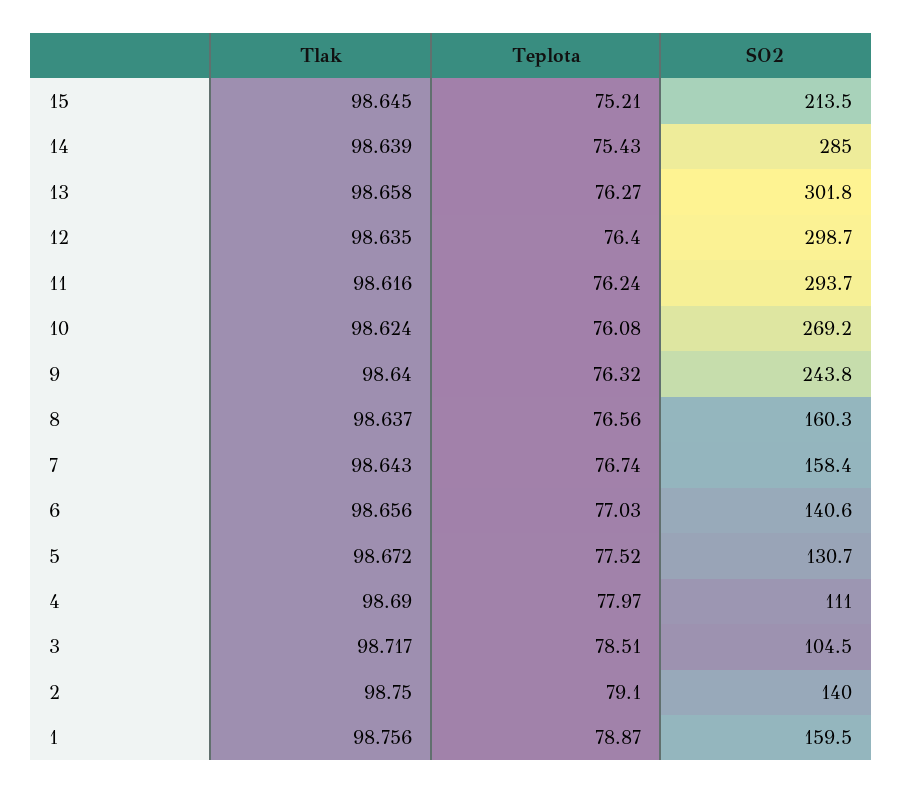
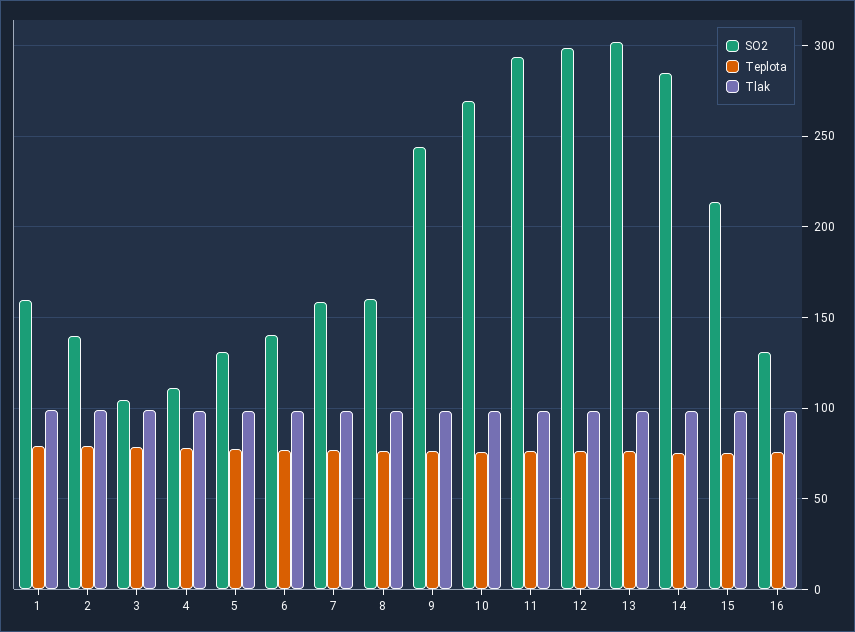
  {
    "Tlak": {
      "15": 98.645,
      "14": 98.639,
      "13": 98.658,
      "12": 98.635,
      "11": 98.616,
      "10": 98.624,
      "9": 98.64,
      "8": 98.637,
      "7": 98.643,
      "6": 98.656,
      "5": 98.672,
      "4": 98.69,
      "3": 98.717,
      "2": 98.75,
-     "1": 98.756
+     "1": 98.756,
+     "16": 100
    },
    "Teplota": {
      "15": 75.21,
      "14": 75.43,
      "13": 76.27,
      "12": 76.4,
      "11": 76.24,
      "10": 76.08,
      "9": 76.32,
      "8": 76.56,
      "7": 76.74,
      "6": 77.03,
      "5": 77.52,
      "4": 77.97,
      "3": 78.51,
      "2": 79.1,
-     "1": 78.87
+     "1": 78.87,
+     "16": 75
    },
    "SO2": {
      "15": 213.5,
      "14": 285,
      "13": 301.8,
      "12": 298.7,
      "11": 293.7,
      "10": 269.2,
      "9": 243.8,
      "8": 160.3,
      "7": 158.4,
      "6": 140.6,
      "5": 130.7,
      "4": 111,
      "3": 104.5,
      "2": 140,
-     "1": 159.5
+     "1": 159.5,
+     "16": 130
    }
  }

